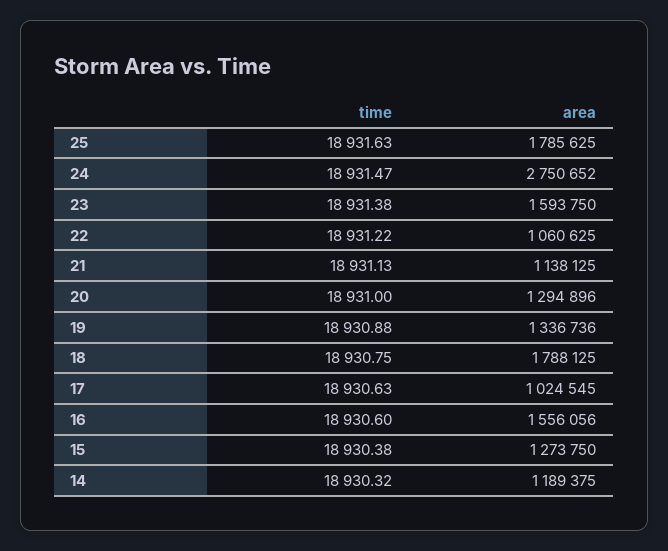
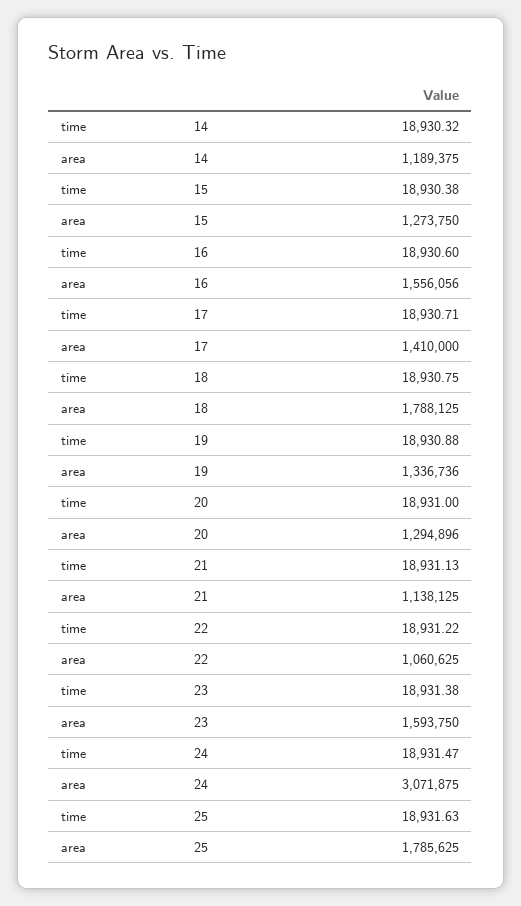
  {
    "time": {
      "25": 18931.63,
      "24": 18931.47,
      "23": 18931.38,
      "22": 18931.22,
      "21": 18931.13,
      "20": 18931,
      "19": 18930.88,
      "18": 18930.75,
-     "17": 18930.63,
+     "17": 18930.71,
      "16": 18930.6,
      "15": 18930.38,
      "14": 18930.32
    },
    "area": {
      "25": 1785625,
-     "24": 2750652,
+     "24": 3071875,
      "23": 1593750,
      "22": 1060625,
      "21": 1138125,
      "20": 1294896,
      "19": 1336736,
      "18": 1788125,
-     "17": 1024545,
+     "17": 1410000,
      "16": 1556056,
      "15": 1273750,
      "14": 1189375
    }
  }

